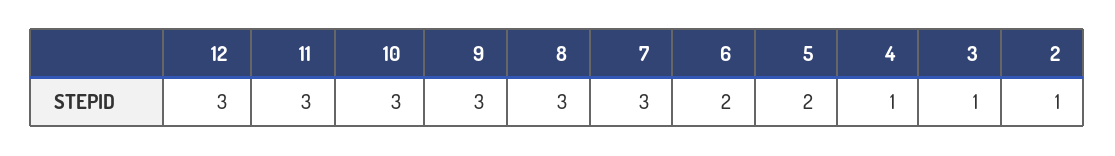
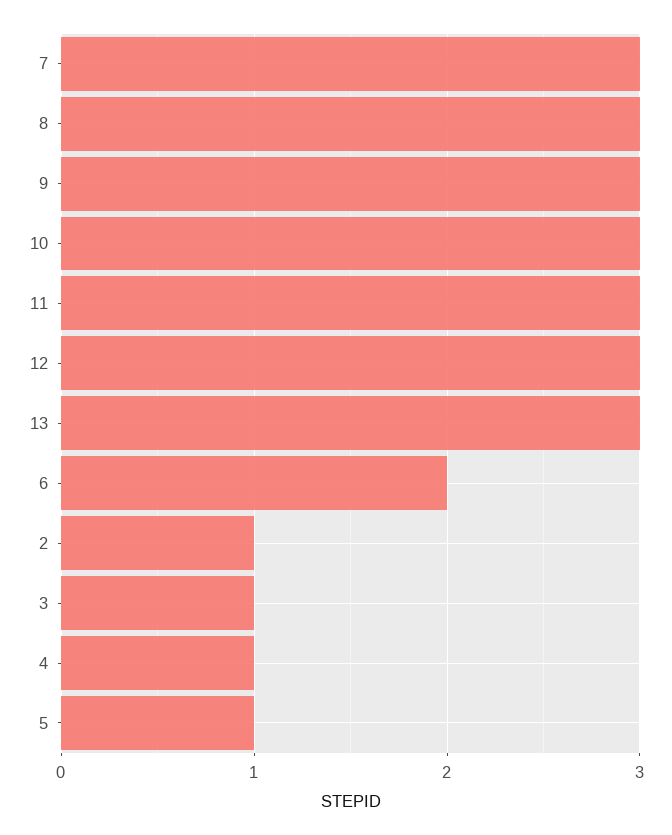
  {
    "12": 3,
    "11": 3,
    "10": 3,
    "9": 3,
    "8": 3,
    "7": 3,
    "6": 2,
-   "5": 2,
+   "5": 1,
    "4": 1,
    "3": 1,
-   "2": 1
+   "2": 1,
+   "13": 3
  }

